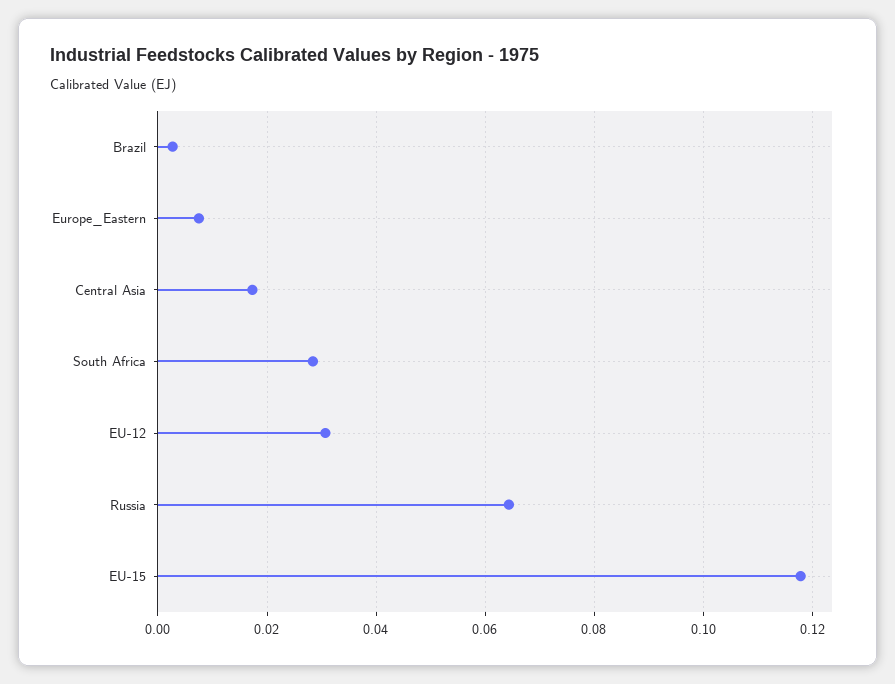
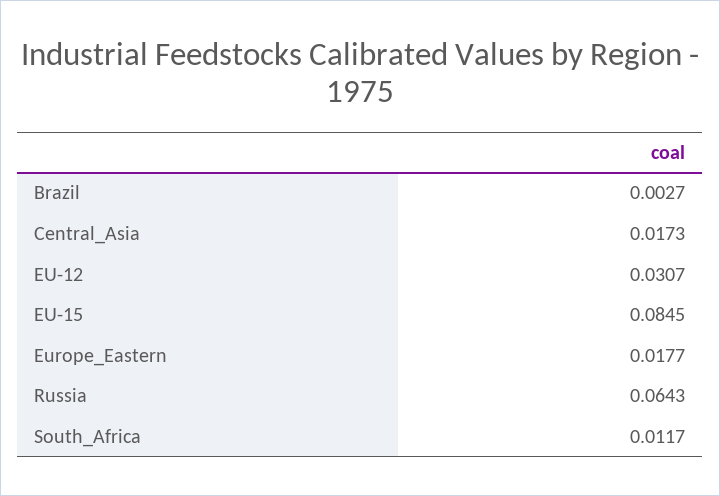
  {
    "Brazil": 0.0027,
-   "Europe_Eastern": 0.008,
+   "Europe_Eastern": 0.0177,
    "Central Asia": 0.0173,
-   "South Africa": 0.028,
+   "South Africa": 0.0117,
    "EU-12": 0.0307,
    "Russia": 0.0643,
-   "EU-15": 0.118
+   "EU-15": 0.0845
  }

